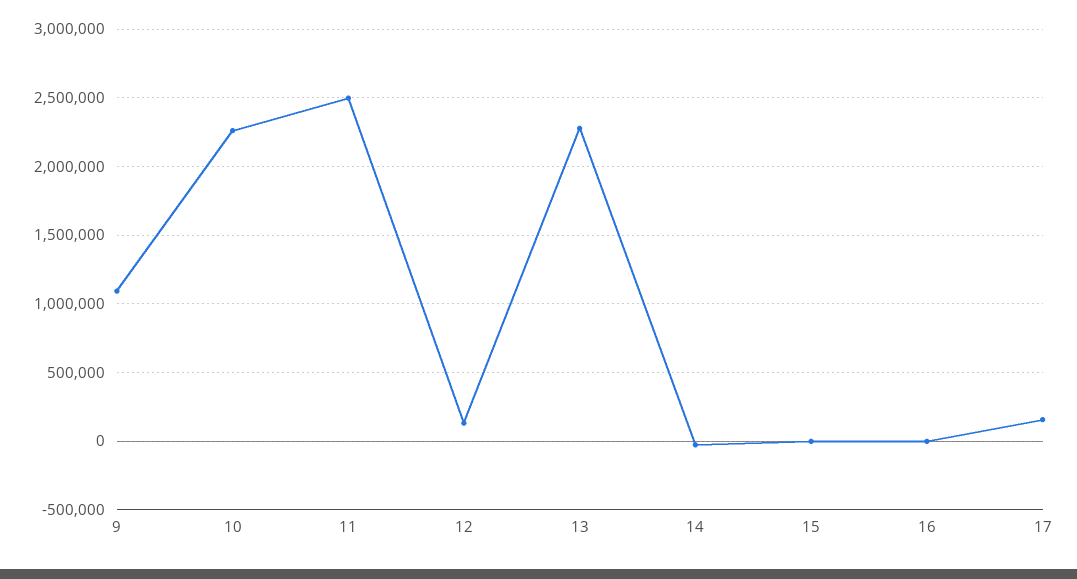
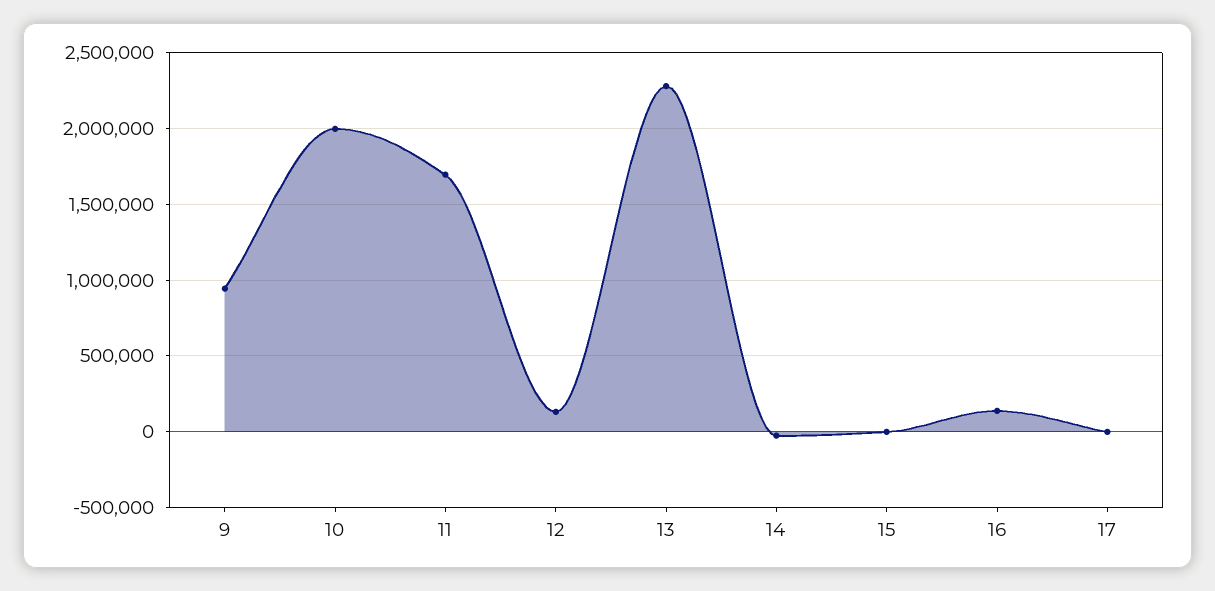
  {
-   "9": 1100000,
+   "9": 950000,
-   "10": 2250000,
+   "10": 2000000,
-   "11": 2500000,
+   "11": 1700000,
    "12": 150000,
    "13": 2300000,
    "14": -50000,
    "15": 0,
-   "16": 0,
+   "16": 150000,
-   "17": 150000
+   "17": 0
  }

